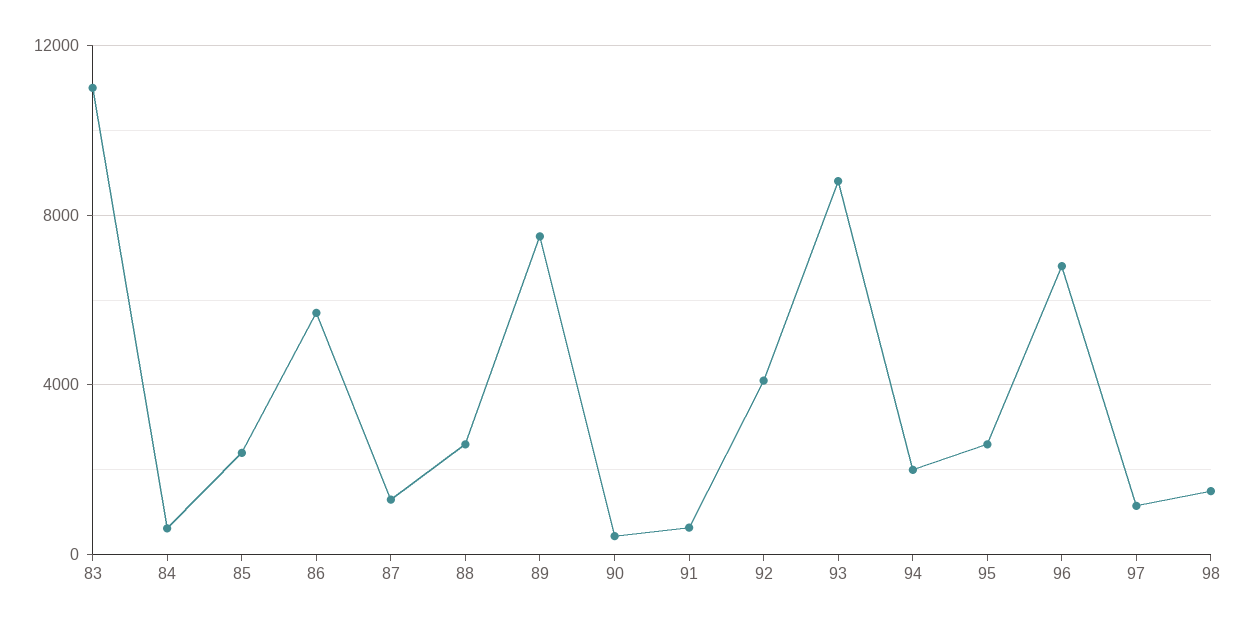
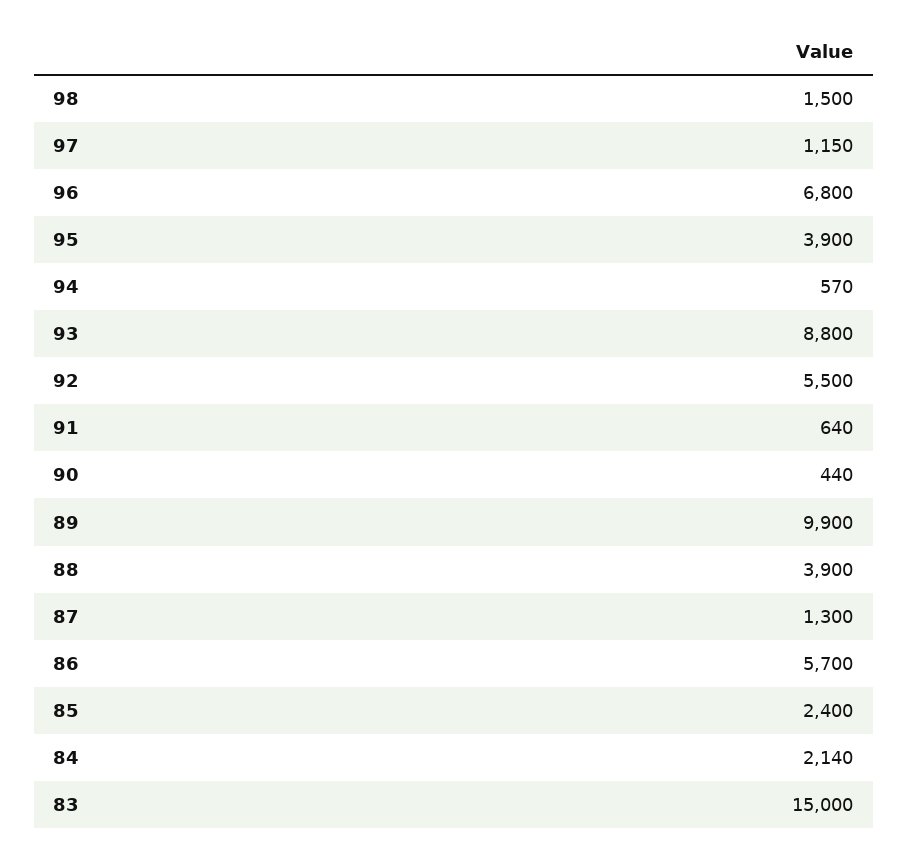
  {
-   "83": 11000,
+   "83": 15000,
-   "84": 500,
+   "84": 2140,
    "85": 2400,
    "86": 5700,
    "87": 1300,
-   "88": 2500,
+   "88": 3900,
-   "89": 7500,
+   "89": 9900,
    "90": 440,
    "91": 640,
-   "92": 4000,
+   "92": 5500,
    "93": 8800,
-   "94": 2000,
+   "94": 570,
-   "95": 2500,
+   "95": 3900,
    "96": 6800,
    "97": 1150,
    "98": 1500
  }

